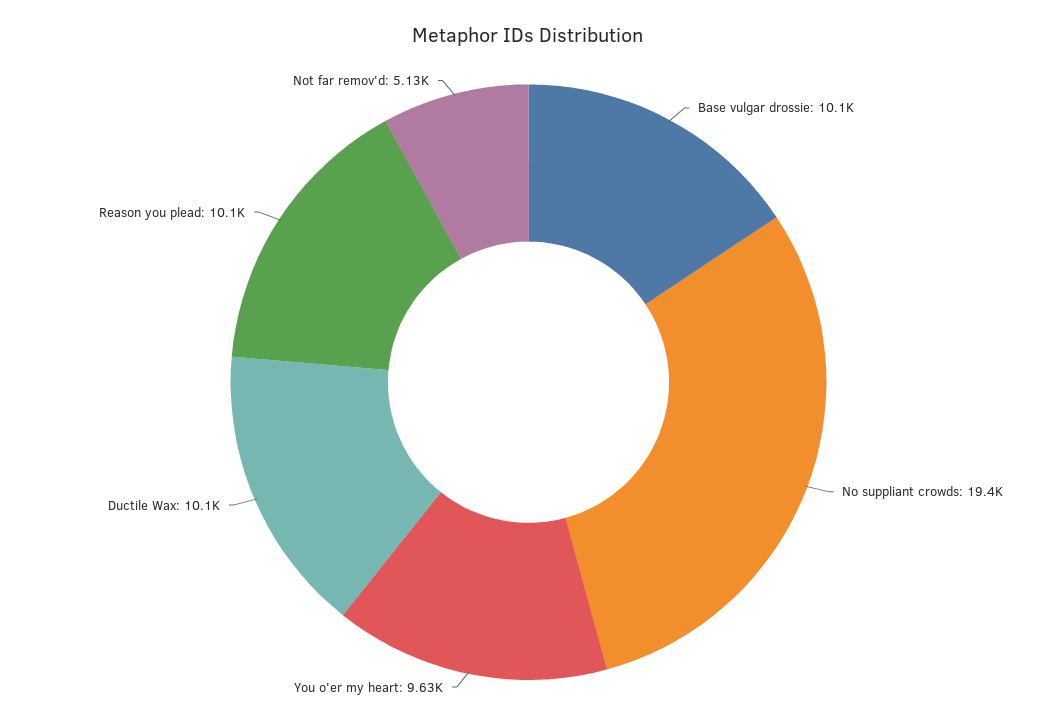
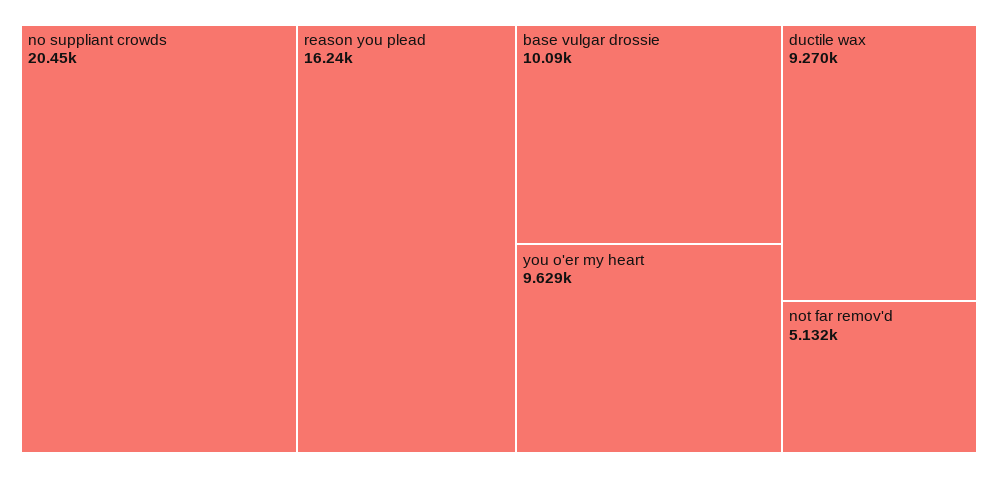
  {
    "Base vulgar drossie": 10090,
-   "No suppliant crowds": 19400,
+   "No suppliant crowds": 20450,
    "You o'er my heart": 9629,
-   "Ductile Wax": 10100,
+   "Ductile Wax": 9270,
-   "Reason you plead": 10100,
+   "Reason you plead": 16240,
    "Not far remov'd": 5132
  }

